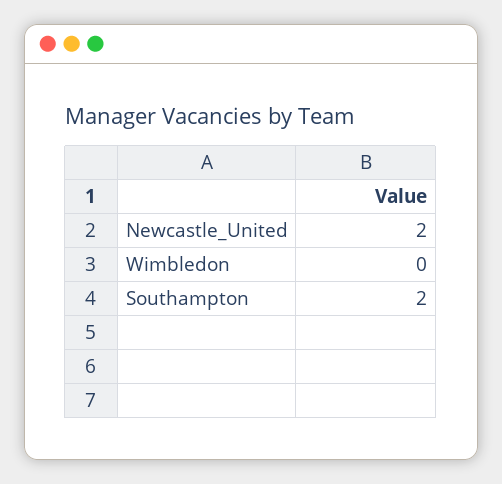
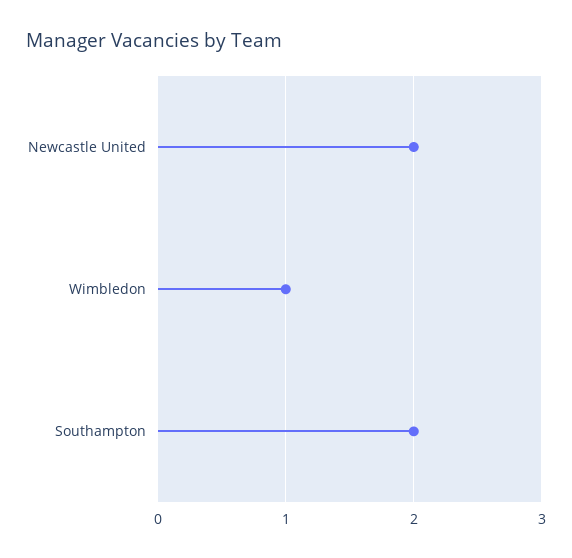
  {
    "Newcastle_United": 2,
-   "Wimbledon": 0,
+   "Wimbledon": 1,
    "Southampton": 2
  }

